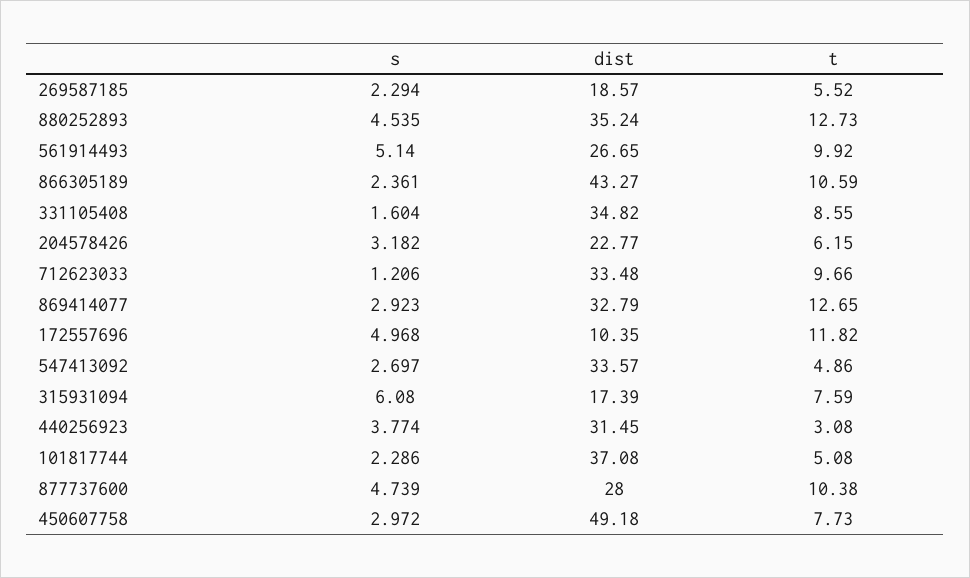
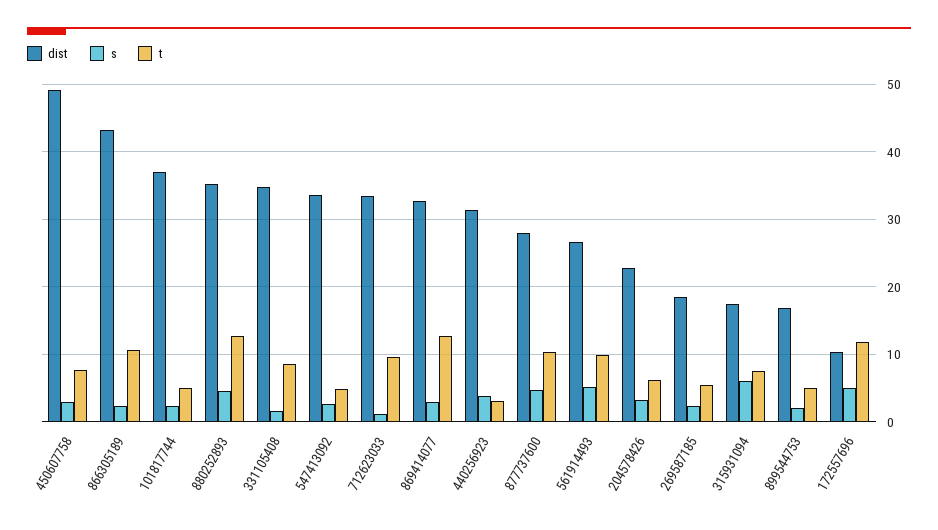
  {
    "s": {
      "269587185": 2.294,
      "880252893": 4.535,
      "561914493": 5.14,
      "866305189": 2.361,
      "331105408": 1.604,
      "204578426": 3.182,
      "712623033": 1.206,
      "869414077": 2.923,
      "172557696": 4.968,
      "547413092": 2.697,
      "315931094": 6.08,
      "440256923": 3.774,
      "101817744": 2.286,
      "877737600": 4.739,
-     "450607758": 2.972
+     "450607758": 2.972,
+     "899544753": 2
    },
    "dist": {
      "269587185": 18.57,
      "880252893": 35.24,
      "561914493": 26.65,
      "866305189": 43.27,
      "331105408": 34.82,
      "204578426": 22.77,
      "712623033": 33.48,
      "869414077": 32.79,
      "172557696": 10.35,
      "547413092": 33.57,
      "315931094": 17.39,
      "440256923": 31.45,
      "101817744": 37.08,
      "877737600": 28,
-     "450607758": 49.18
+     "450607758": 49.18,
+     "899544753": 17
    },
    "t": {
      "269587185": 5.52,
      "880252893": 12.73,
      "561914493": 9.92,
      "866305189": 10.59,
      "331105408": 8.55,
      "204578426": 6.15,
      "712623033": 9.66,
      "869414077": 12.65,
      "172557696": 11.82,
      "547413092": 4.86,
      "315931094": 7.59,
      "440256923": 3.08,
      "101817744": 5.08,
      "877737600": 10.38,
-     "450607758": 7.73
+     "450607758": 7.73,
+     "899544753": 5
    }
  }

